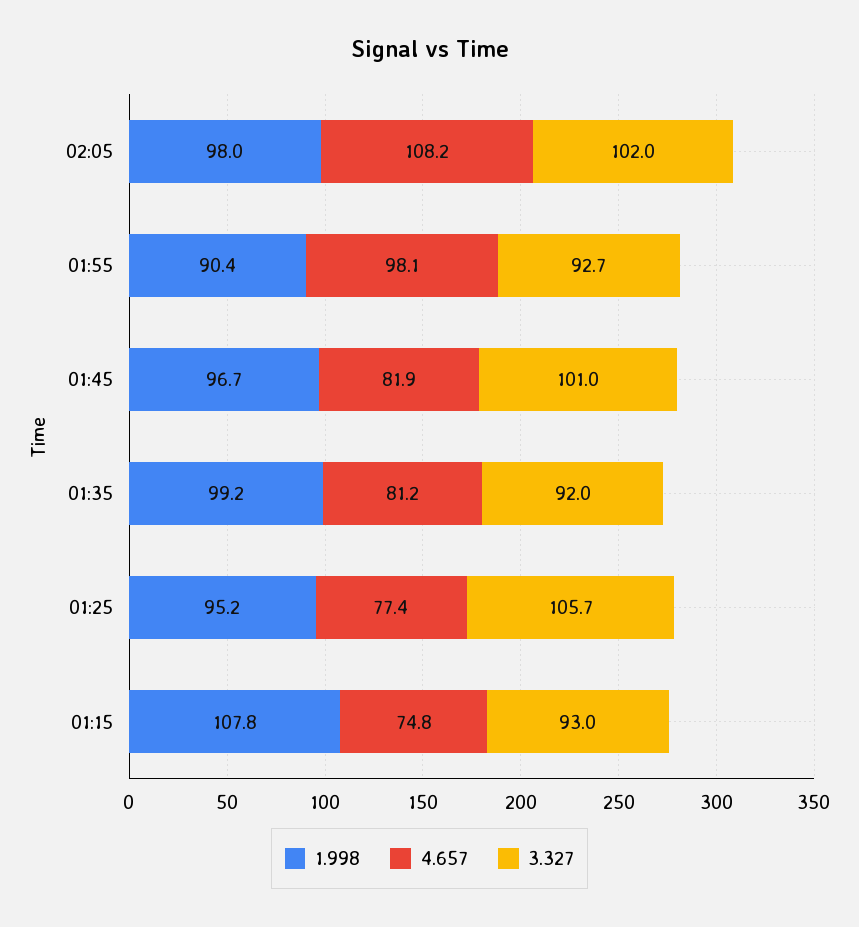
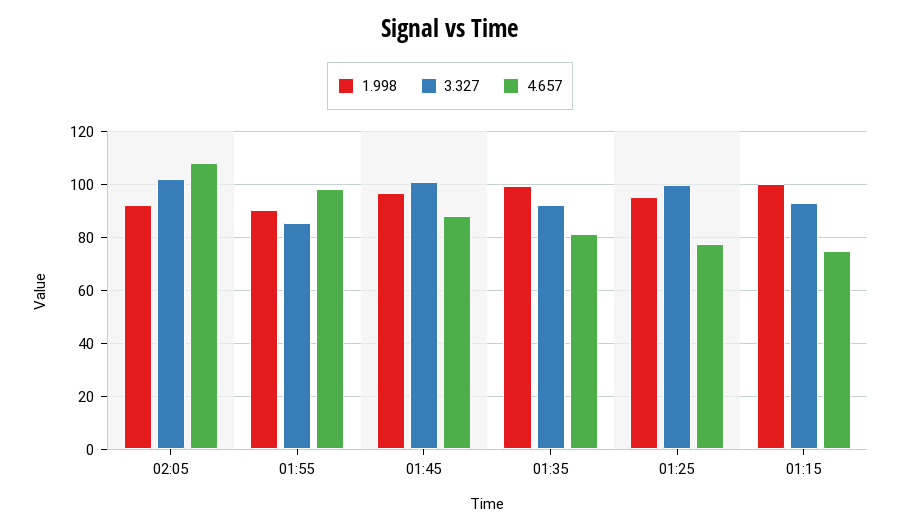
  {
    "1.998": {
-     "02:05": 98,
+     "02:05": 92.5,
      "01:55": 90.4,
      "01:45": 96.7,
      "01:35": 99.2,
      "01:25": 95.2,
-     "01:15": 107.8
+     "01:15": 100
    },
    "4.657": {
      "02:05": 108.2,
      "01:55": 98.1,
-     "01:45": 81.9,
+     "01:45": 87.5,
      "01:35": 81.2,
      "01:25": 77.4,
      "01:15": 74.8
    },
    "3.327": {
      "02:05": 102,
-     "01:55": 92.7,
+     "01:55": 85,
      "01:45": 101,
      "01:35": 92,
-     "01:25": 105.7,
+     "01:25": 100,
      "01:15": 93
    }
  }

